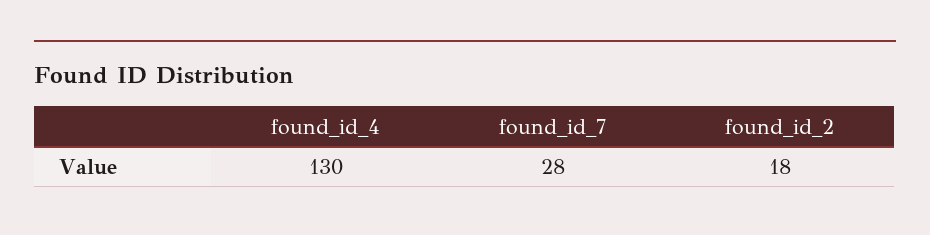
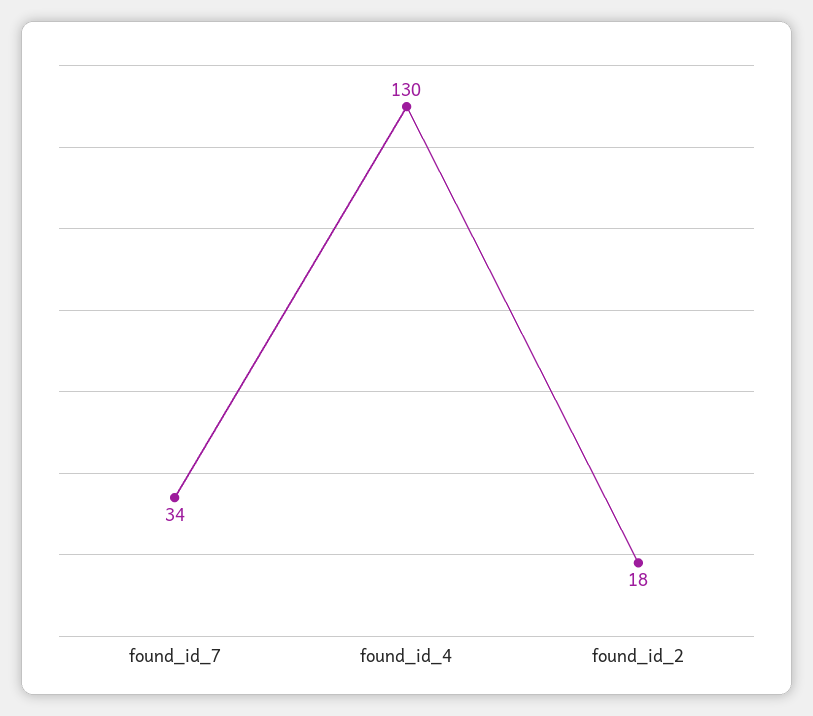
  {
    "found_id_4": 130,
-   "found_id_7": 28,
+   "found_id_7": 34,
    "found_id_2": 18
  }

